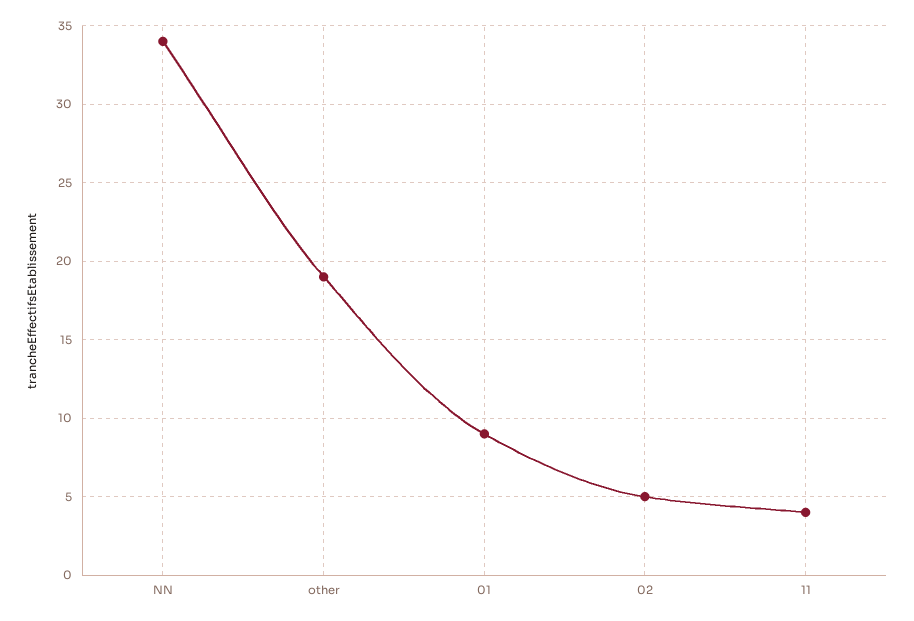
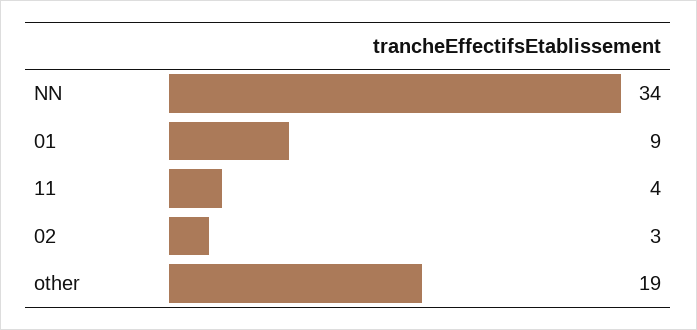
  {
    "NN": 34,
    "other": 19,
    "01": 9,
-   "02": 5,
+   "02": 3,
    "11": 4
  }

